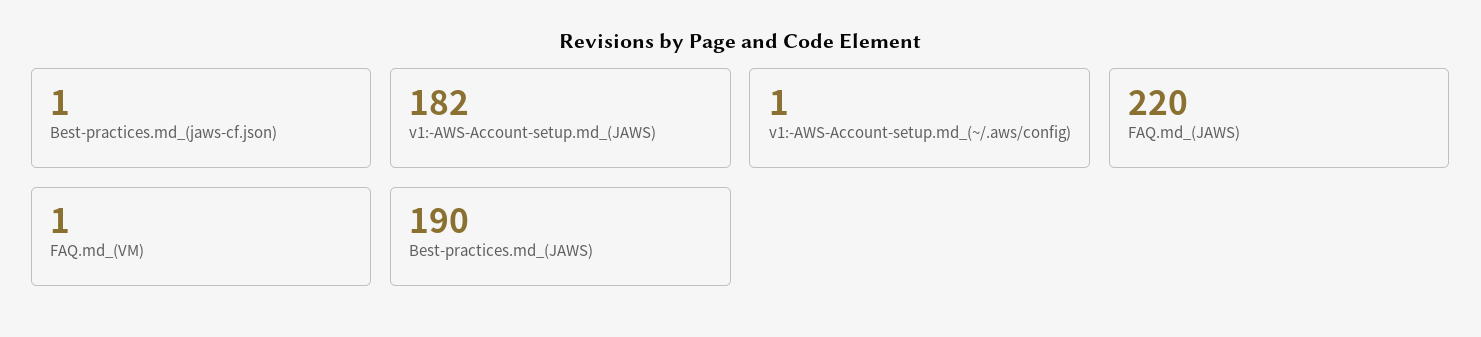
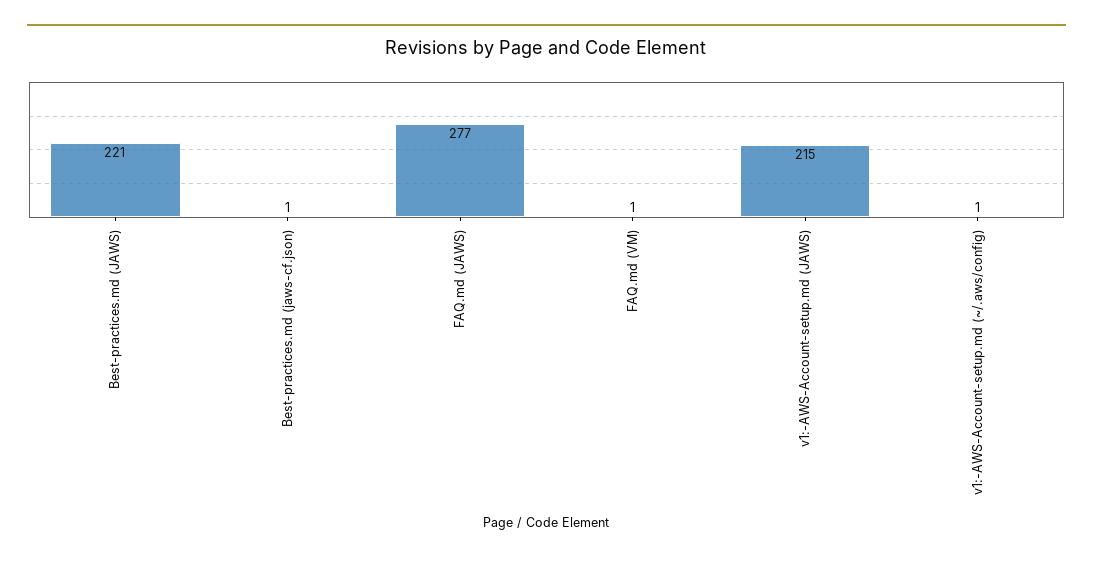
  {
    "Best-practices.md_(jaws-cf.json)": 1,
-   "v1:-AWS-Account-setup.md_(JAWS)": 182,
+   "v1:-AWS-Account-setup.md_(JAWS)": 215,
    "v1:-AWS-Account-setup.md_(~/.aws/config)": 1,
-   "FAQ.md_(JAWS)": 220,
+   "FAQ.md_(JAWS)": 277,
    "FAQ.md_(VM)": 1,
-   "Best-practices.md_(JAWS)": 190
+   "Best-practices.md_(JAWS)": 221
  }

